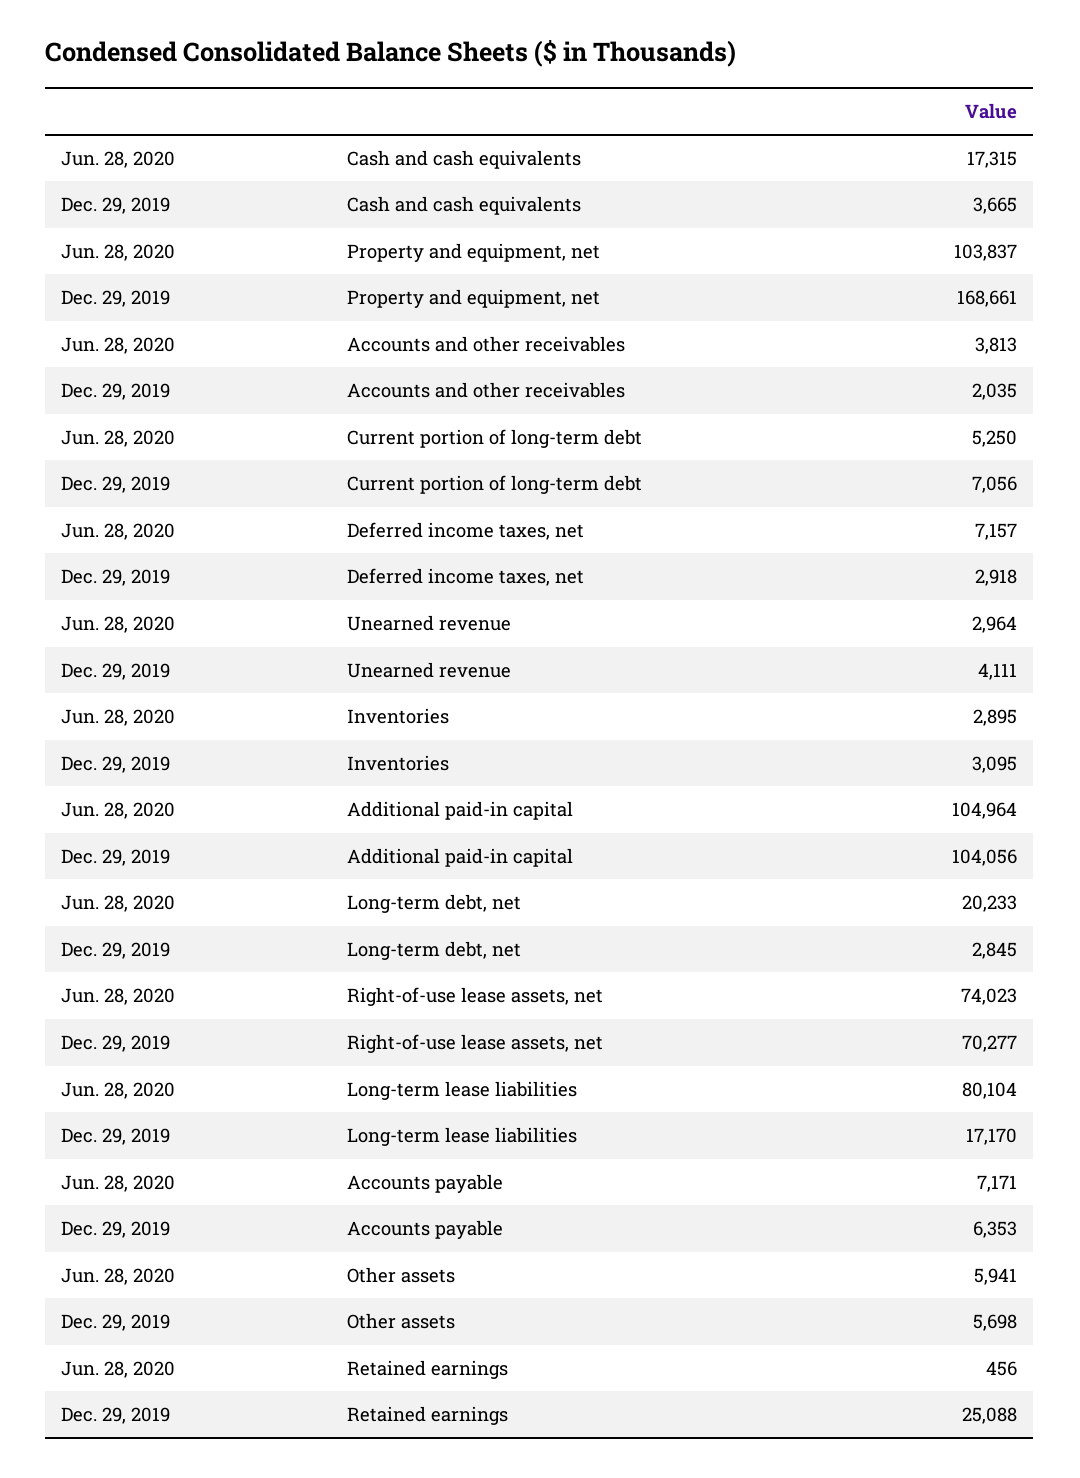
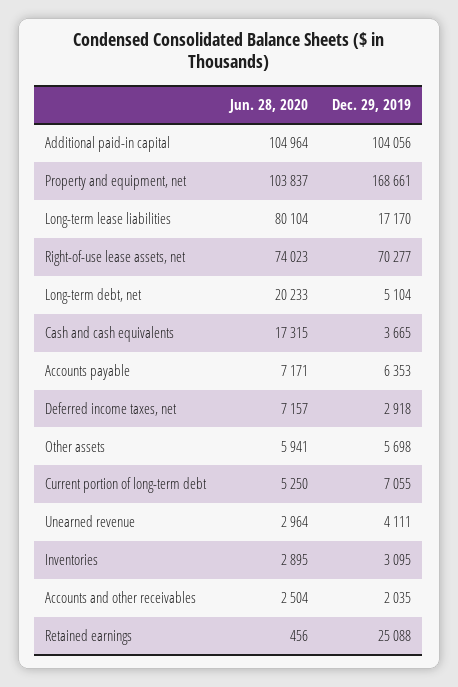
  {
    "Jun. 28, 2020": {
      "Cash and cash equivalents": 17315,
      "Property and equipment, net": 103837,
-     "Accounts and other receivables": 3813,
+     "Accounts and other receivables": 2504,
      "Current portion of long-term debt": 5250,
      "Deferred income taxes, net": 7157,
      "Unearned revenue": 2964,
      "Inventories": 2895,
      "Additional paid-in capital": 104964,
      "Long-term debt, net": 20233,
      "Right-of-use lease assets, net": 74023,
      "Long-term lease liabilities": 80104,
      "Accounts payable": 7171,
      "Other assets": 5941,
      "Retained earnings": 456
    },
    "Dec. 29, 2019": {
      "Cash and cash equivalents": 3665,
      "Property and equipment, net": 168661,
      "Accounts and other receivables": 2035,
-     "Current portion of long-term debt": 7056,
+     "Current portion of long-term debt": 7055,
      "Deferred income taxes, net": 2918,
      "Unearned revenue": 4111,
      "Inventories": 3095,
      "Additional paid-in capital": 104056,
-     "Long-term debt, net": 2845,
+     "Long-term debt, net": 5104,
      "Right-of-use lease assets, net": 70277,
      "Long-term lease liabilities": 17170,
      "Accounts payable": 6353,
      "Other assets": 5698,
      "Retained earnings": 25088
    }
  }

